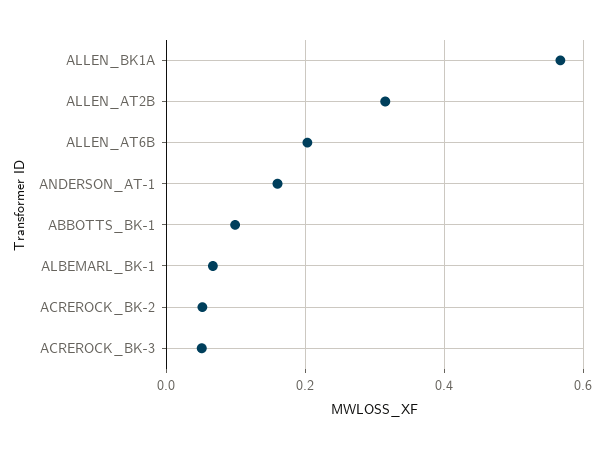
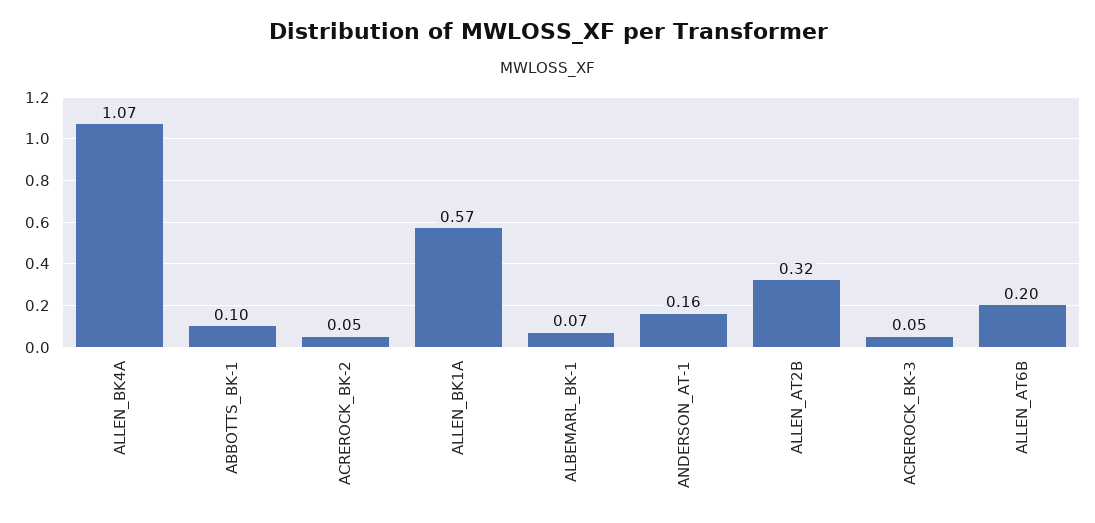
  {
    "ALLEN_BK1A": 0.57,
    "ALLEN_AT2B": 0.32,
    "ALLEN_AT6B": 0.2,
    "ANDERSON_AT-1": 0.16,
    "ABBOTTS_BK-1": 0.1,
    "ALBEMARL_BK-1": 0.07,
    "ACREROCK_BK-2": 0.05,
-   "ACREROCK_BK-3": 0.05
+   "ACREROCK_BK-3": 0.05,
+   "ALLEN_BK4A": 1.07
  }

